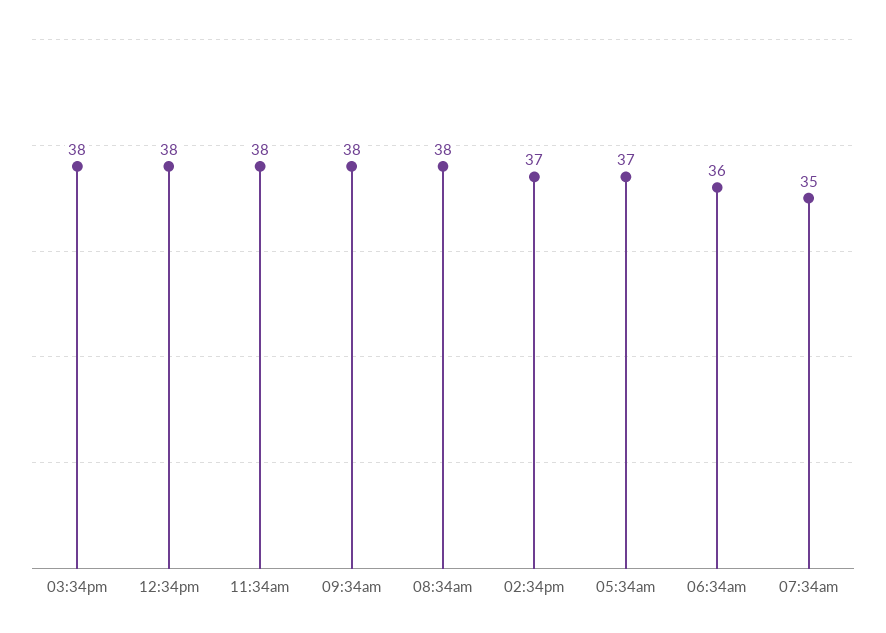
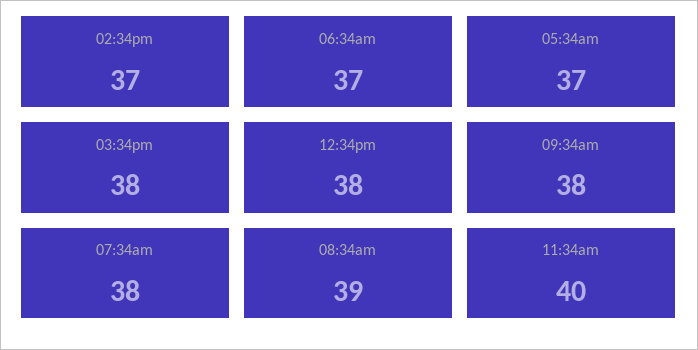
  {
    "03:34pm": 38,
    "12:34pm": 38,
-   "11:34am": 38,
+   "11:34am": 40,
    "09:34am": 38,
-   "08:34am": 38,
+   "08:34am": 39,
    "02:34pm": 37,
    "05:34am": 37,
-   "06:34am": 36,
+   "06:34am": 37,
-   "07:34am": 35
+   "07:34am": 38
  }

